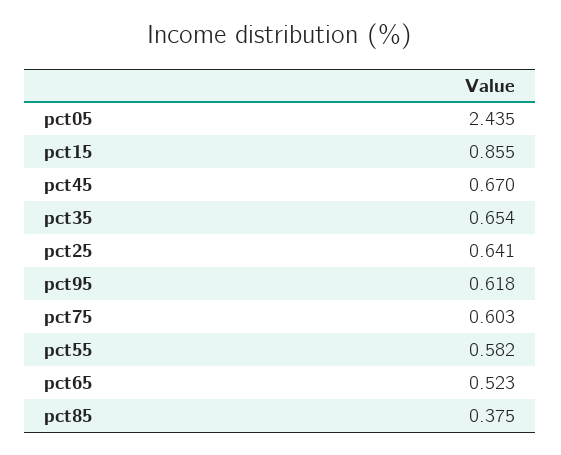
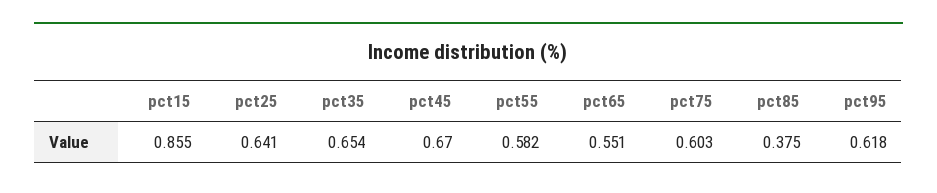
  {
-   "pct05": 2.435,
    "pct15": 0.855,
    "pct45": 0.67,
    "pct35": 0.654,
    "pct25": 0.641,
    "pct95": 0.618,
    "pct75": 0.603,
    "pct55": 0.582,
-   "pct65": 0.523,
+   "pct65": 0.551,
    "pct85": 0.375
  }

